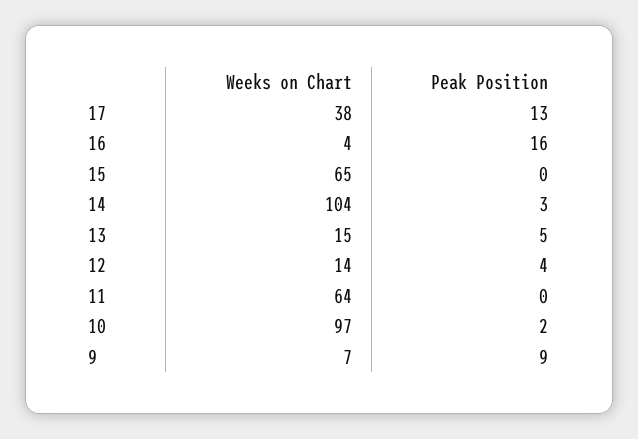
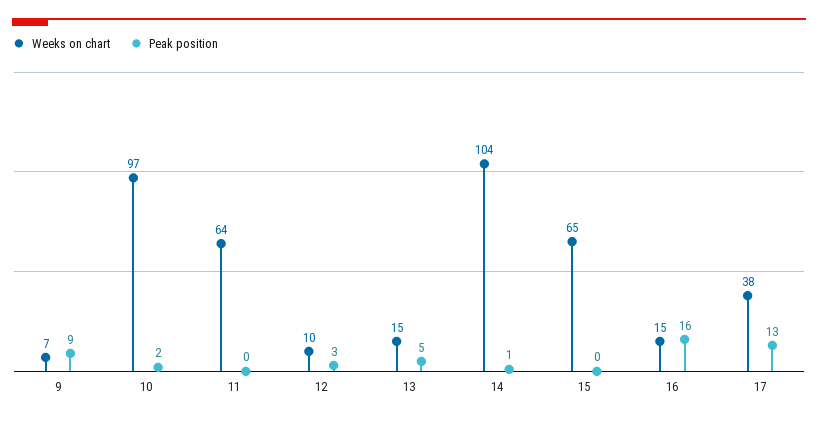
  {
    "Weeks on Chart": {
      "17": 38,
-     "16": 4,
+     "16": 15,
      "15": 65,
      "14": 104,
      "13": 15,
-     "12": 14,
+     "12": 10,
      "11": 64,
      "10": 97,
      "9": 7
    },
    "Peak Position": {
      "17": 13,
      "16": 16,
      "15": 0,
-     "14": 3,
+     "14": 1,
      "13": 5,
-     "12": 4,
+     "12": 3,
      "11": 0,
      "10": 2,
      "9": 9
    }
  }

